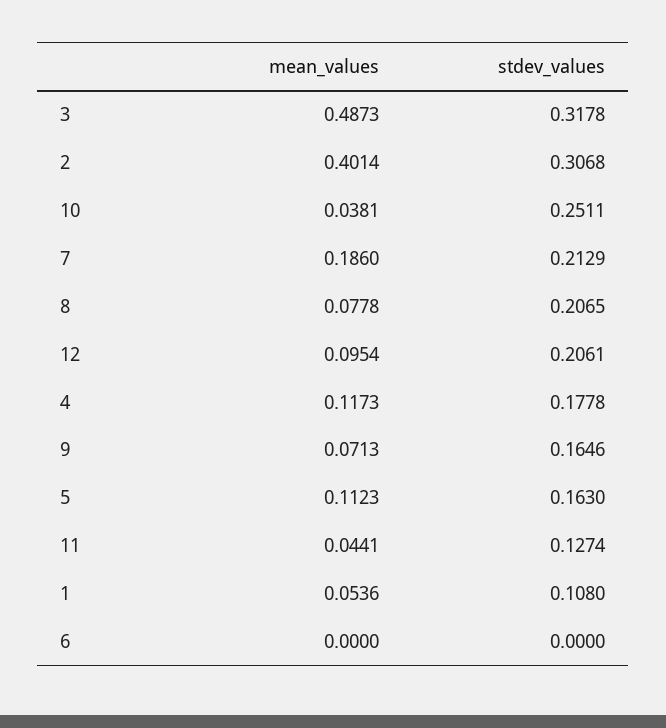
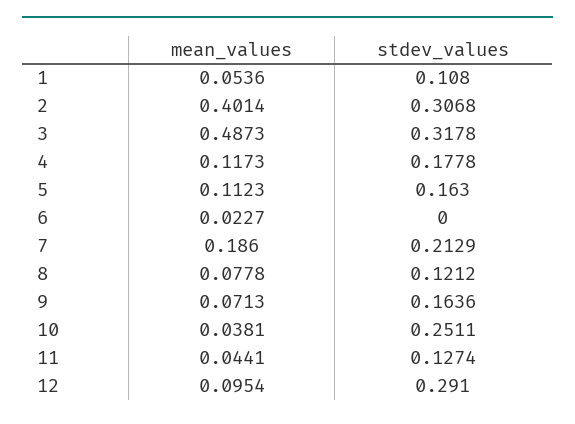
  {
    "mean_values": {
      "3": 0.4873,
      "2": 0.4014,
      "10": 0.0381,
      "7": 0.186,
      "8": 0.0778,
      "12": 0.0954,
      "4": 0.1173,
      "9": 0.0713,
      "5": 0.1123,
      "11": 0.0441,
      "1": 0.0536,
-     "6": 0
+     "6": 0.0227
    },
    "stdev_values": {
      "3": 0.3178,
      "2": 0.3068,
      "10": 0.2511,
      "7": 0.2129,
-     "8": 0.2065,
+     "8": 0.1212,
-     "12": 0.2061,
+     "12": 0.291,
      "4": 0.1778,
-     "9": 0.1646,
+     "9": 0.1636,
      "5": 0.163,
      "11": 0.1274,
      "1": 0.108,
      "6": 0
    }
  }

